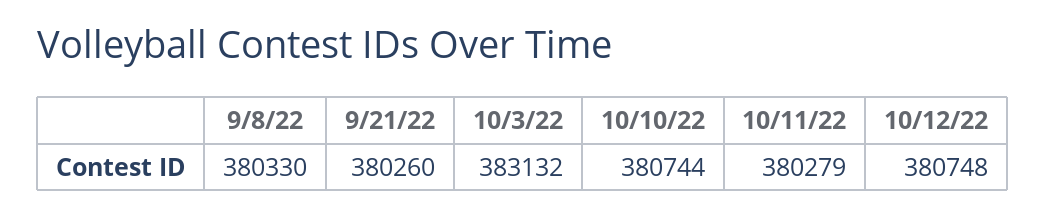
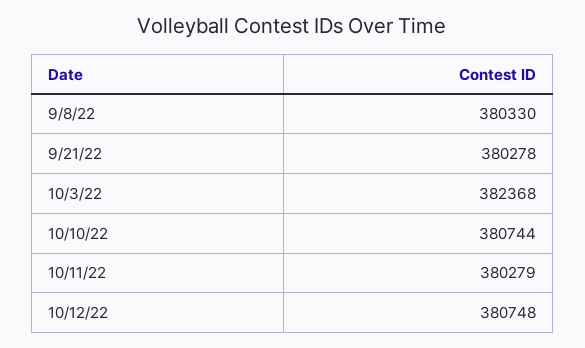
  {
    "9/8/22": 380330,
-   "9/21/22": 380260,
+   "9/21/22": 380278,
-   "10/3/22": 383132,
+   "10/3/22": 382368,
    "10/10/22": 380744,
    "10/11/22": 380279,
    "10/12/22": 380748
  }

